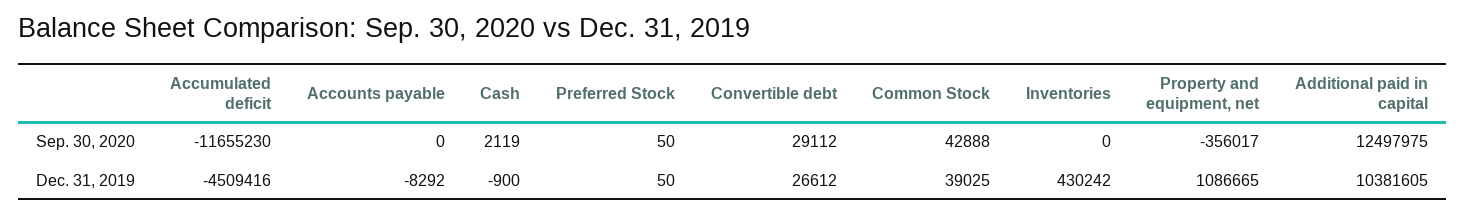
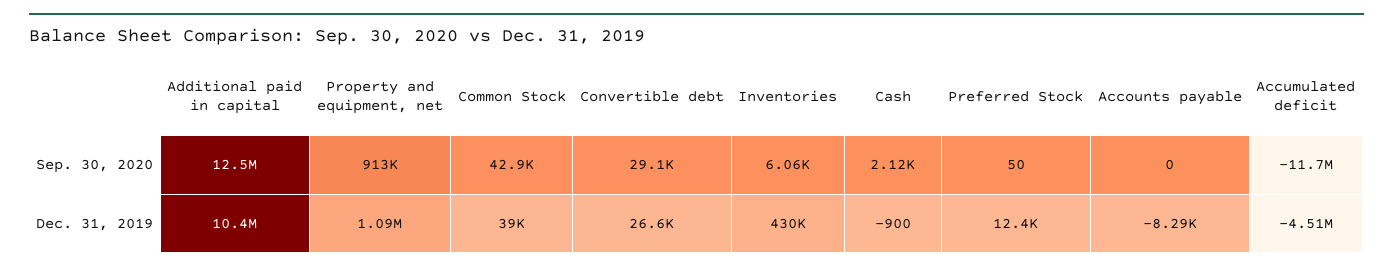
  {
    "Accumulated deficit": {
      "Sep. 30, 2020": -11655230,
      "Dec. 31, 2019": -4509416
    },
    "Accounts payable": {
      "Sep. 30, 2020": 0,
      "Dec. 31, 2019": -8292
    },
    "Cash": {
      "Sep. 30, 2020": 2119,
      "Dec. 31, 2019": -900
    },
    "Preferred Stock": {
      "Sep. 30, 2020": 50,
-     "Dec. 31, 2019": 50
+     "Dec. 31, 2019": 12400
    },
    "Convertible debt": {
      "Sep. 30, 2020": 29112,
      "Dec. 31, 2019": 26612
    },
    "Common Stock": {
      "Sep. 30, 2020": 42888,
      "Dec. 31, 2019": 39025
    },
    "Inventories": {
-     "Sep. 30, 2020": 0,
+     "Sep. 30, 2020": 6060,
      "Dec. 31, 2019": 430242
    },
    "Property and equipment, net": {
-     "Sep. 30, 2020": -356017,
+     "Sep. 30, 2020": 913000,
      "Dec. 31, 2019": 1086665
    },
    "Additional paid in capital": {
      "Sep. 30, 2020": 12497975,
      "Dec. 31, 2019": 10381605
    }
  }

